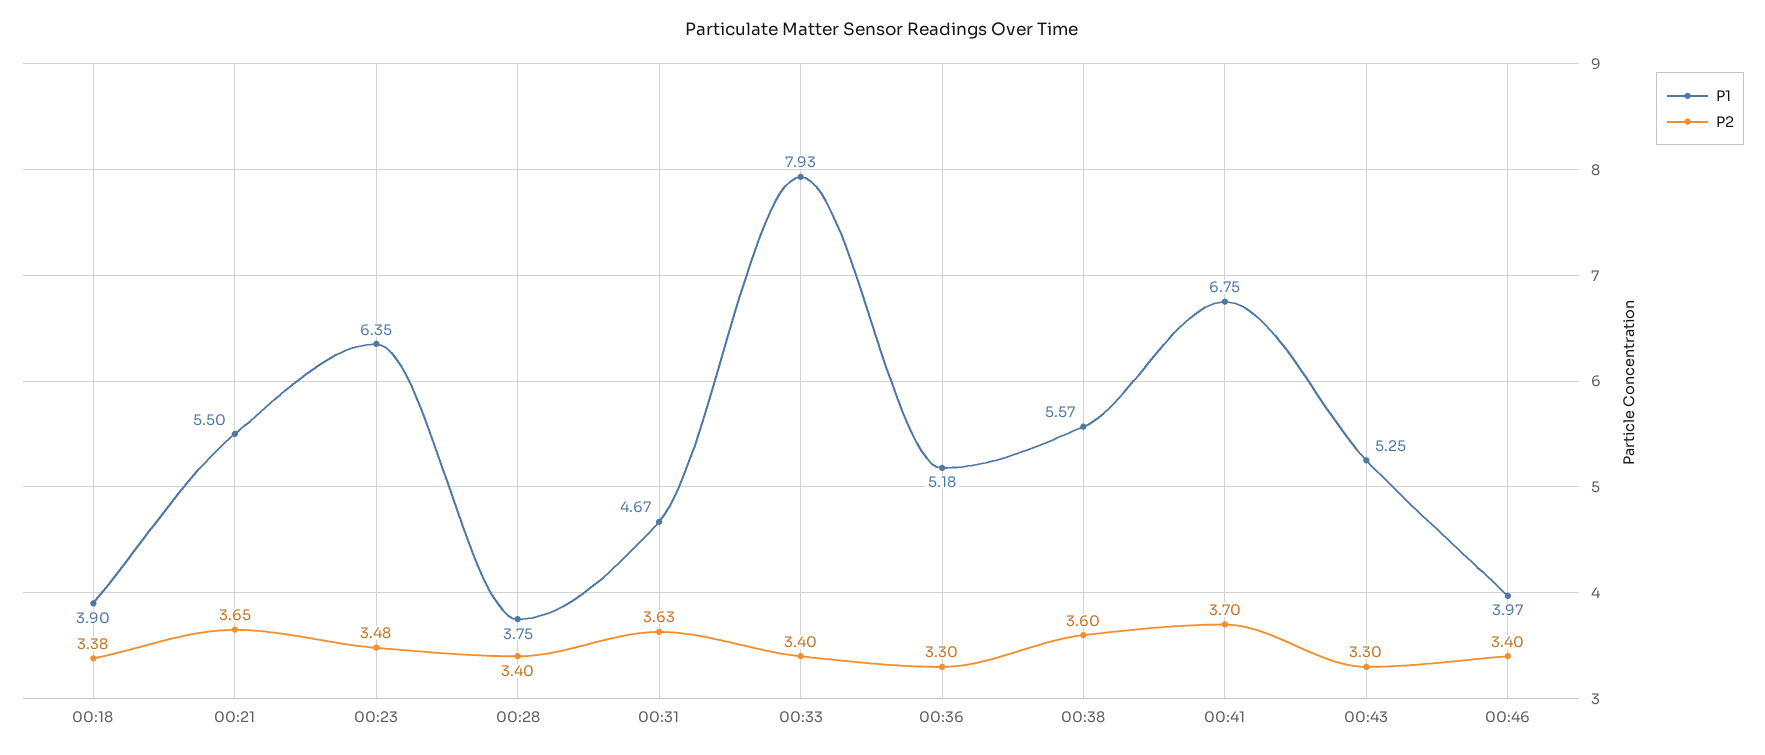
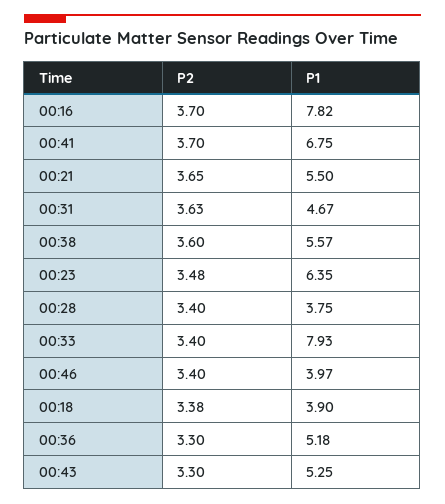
  {
    "P1": {
      "00:18": 3.9,
      "00:21": 5.5,
      "00:23": 6.35,
      "00:28": 3.75,
      "00:31": 4.67,
      "00:33": 7.93,
      "00:36": 5.18,
      "00:38": 5.57,
      "00:41": 6.75,
      "00:43": 5.25,
-     "00:46": 3.97
+     "00:46": 3.97,
+     "00:16": 7.82
    },
    "P2": {
      "00:18": 3.38,
      "00:21": 3.65,
      "00:23": 3.48,
      "00:28": 3.4,
      "00:31": 3.63,
      "00:33": 3.4,
      "00:36": 3.3,
      "00:38": 3.6,
      "00:41": 3.7,
      "00:43": 3.3,
-     "00:46": 3.4
+     "00:46": 3.4,
+     "00:16": 3.7
    }
  }

